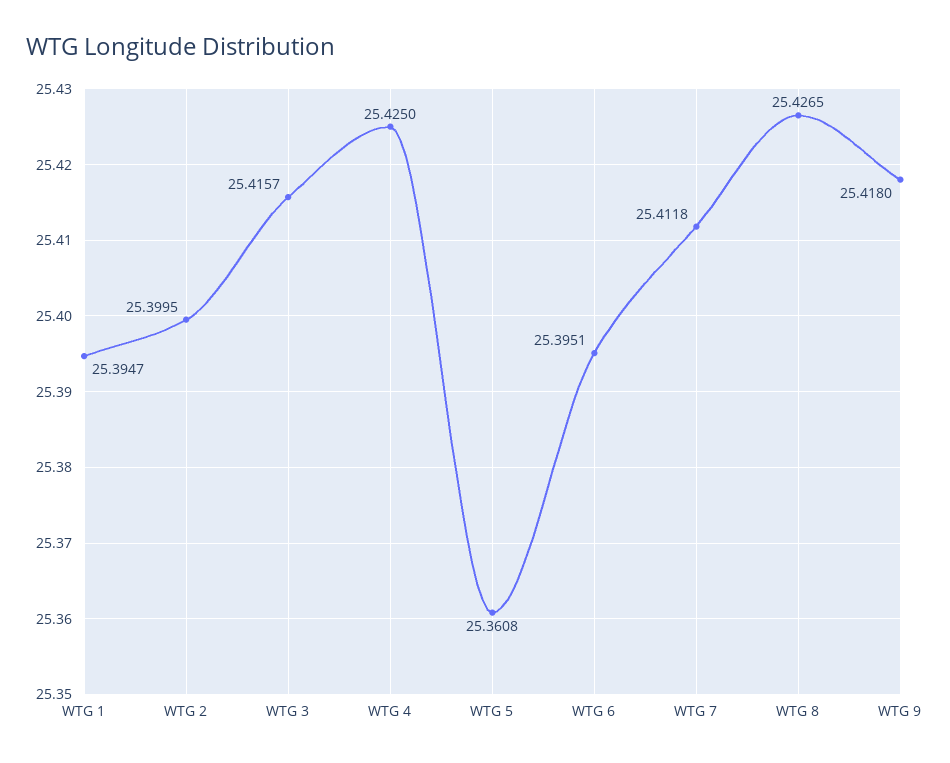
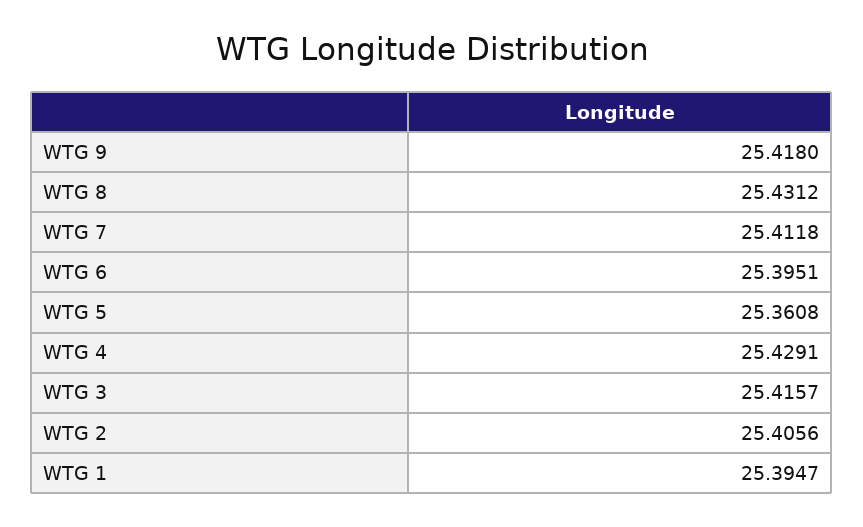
  {
    "WTG 1": 25.3947,
-   "WTG 2": 25.3995,
+   "WTG 2": 25.4056,
    "WTG 3": 25.4157,
-   "WTG 4": 25.425,
+   "WTG 4": 25.4291,
    "WTG 5": 25.3608,
    "WTG 6": 25.3951,
    "WTG 7": 25.4118,
-   "WTG 8": 25.4265,
+   "WTG 8": 25.4312,
    "WTG 9": 25.418
  }

